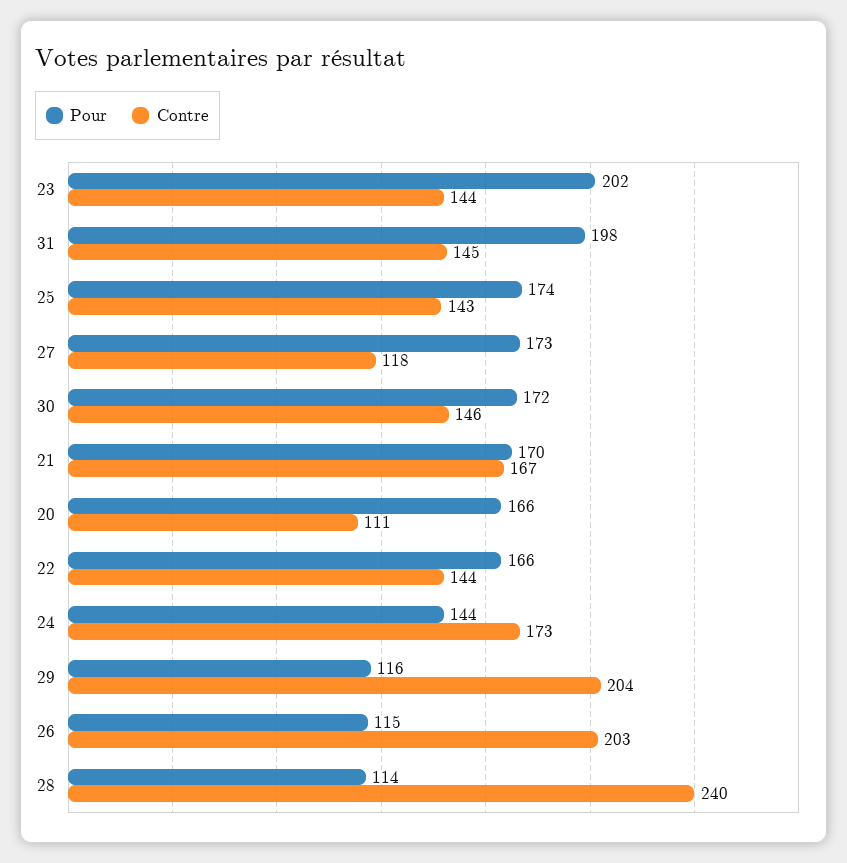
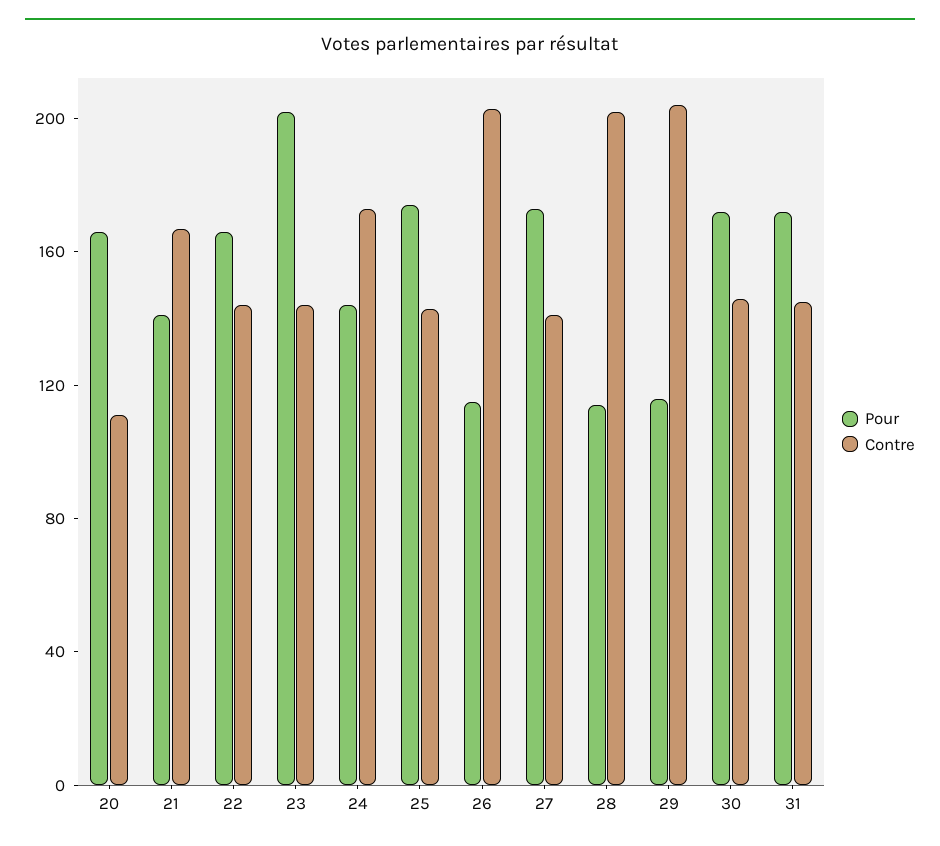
  {
    "Pour": {
      "23": 202,
-     "31": 198,
+     "31": 170,
      "25": 174,
      "27": 173,
      "30": 172,
-     "21": 170,
+     "21": 140,
      "20": 166,
      "22": 166,
      "24": 144,
      "29": 116,
      "26": 115,
      "28": 114
    },
    "Contre": {
      "23": 144,
      "31": 145,
      "25": 143,
-     "27": 118,
+     "27": 140,
      "30": 146,
      "21": 167,
      "20": 111,
      "22": 144,
      "24": 173,
      "29": 204,
      "26": 203,
-     "28": 240
+     "28": 200
    }
  }

